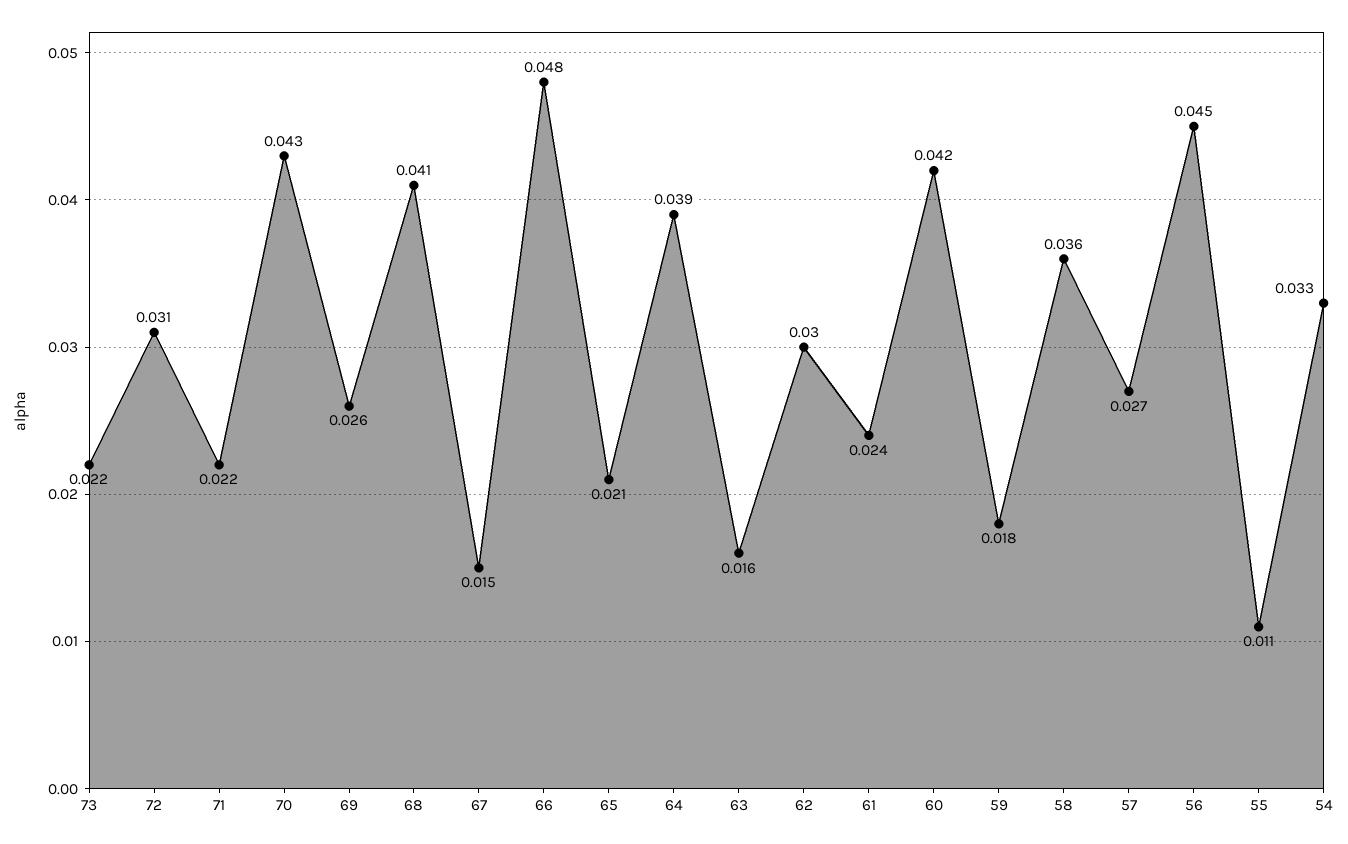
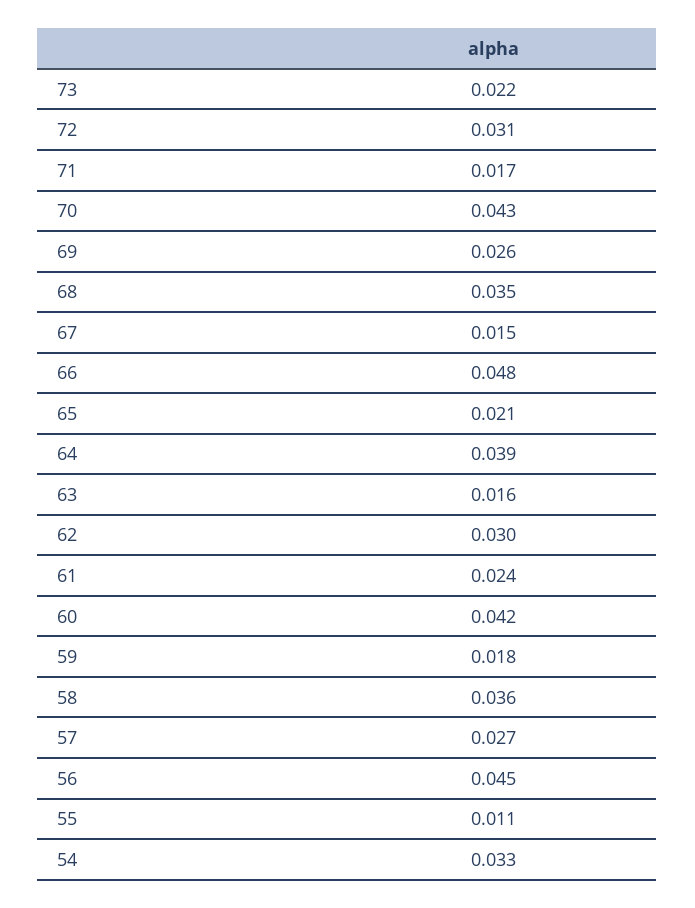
  {
    "73": 0.022,
    "72": 0.031,
-   "71": 0.022,
+   "71": 0.017,
    "70": 0.043,
    "69": 0.026,
-   "68": 0.041,
+   "68": 0.035,
    "67": 0.015,
    "66": 0.048,
    "65": 0.021,
    "64": 0.039,
    "63": 0.016,
    "62": 0.03,
    "61": 0.024,
    "60": 0.042,
    "59": 0.018,
    "58": 0.036,
    "57": 0.027,
    "56": 0.045,
    "55": 0.011,
    "54": 0.033
  }

